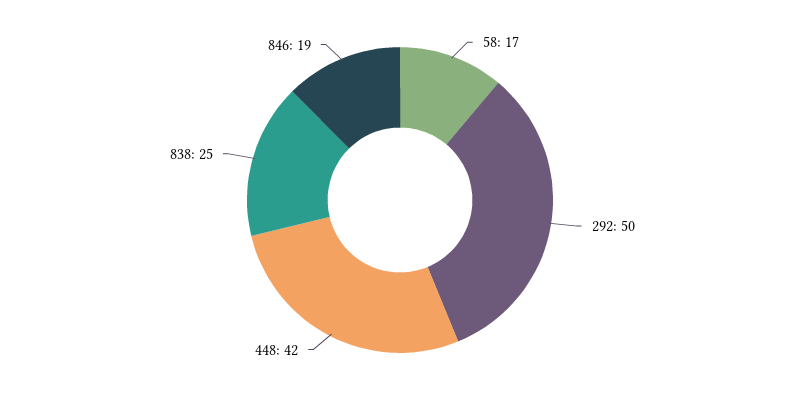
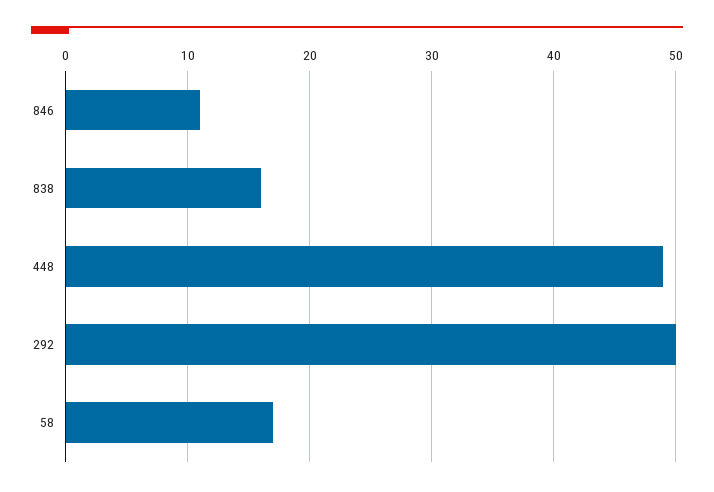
  {
    "58": 17,
    "292": 50,
-   "448": 42,
+   "448": 49,
-   "838": 25,
+   "838": 16,
-   "846": 19
+   "846": 11
  }

